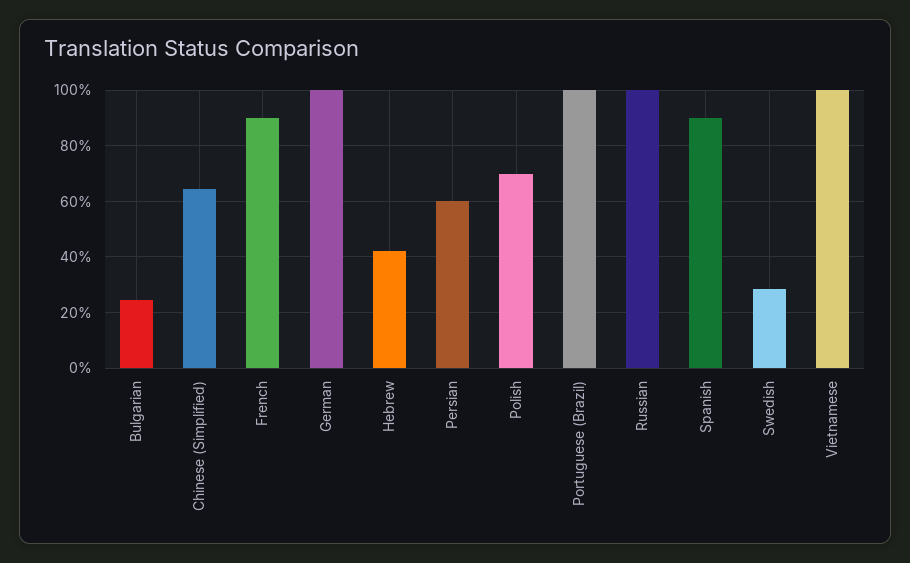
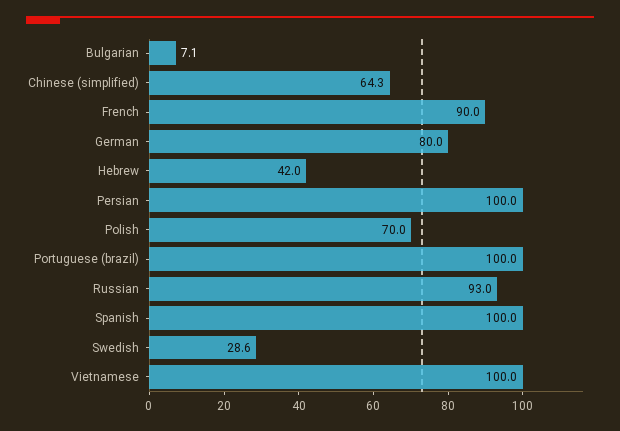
  {
-   "Bulgarian": 25,
+   "Bulgarian": 7.1,
    "Chinese (Simplified)": 64.3,
    "French": 90,
-   "German": 100,
+   "German": 80,
    "Hebrew": 42,
-   "Persian": 60,
+   "Persian": 100,
    "Polish": 70,
    "Portuguese (Brazil)": 100,
-   "Russian": 100,
+   "Russian": 93,
-   "Spanish": 90,
+   "Spanish": 100,
    "Swedish": 28.6,
    "Vietnamese": 100
  }

